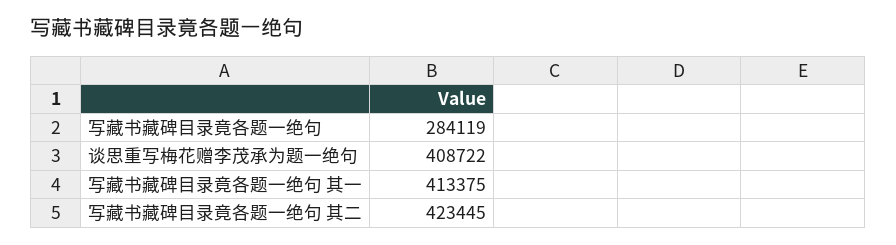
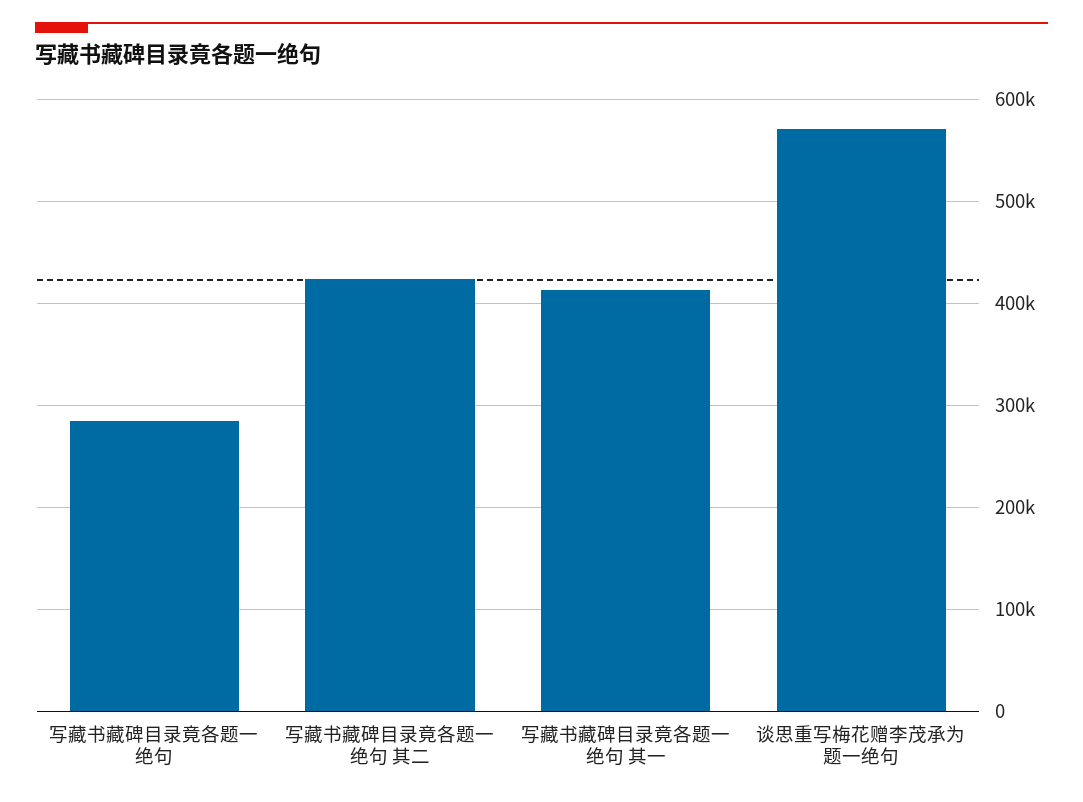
  {
    "写藏书藏碑目录竟各题一绝句": 284119,
-   "谈思重写梅花赠李茂承为题一绝句": 408722,
+   "谈思重写梅花赠李茂承为题一绝句": 570000,
    "写藏书藏碑目录竟各题一绝句 其一": 413375,
    "写藏书藏碑目录竟各题一绝句 其二": 423445
  }

